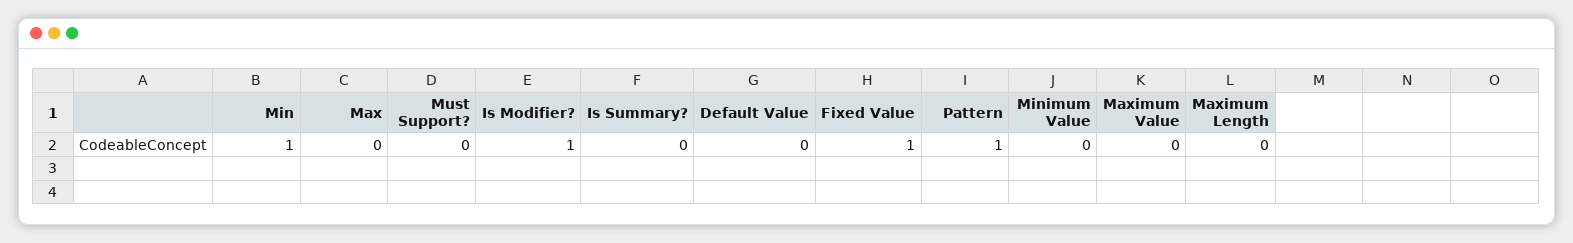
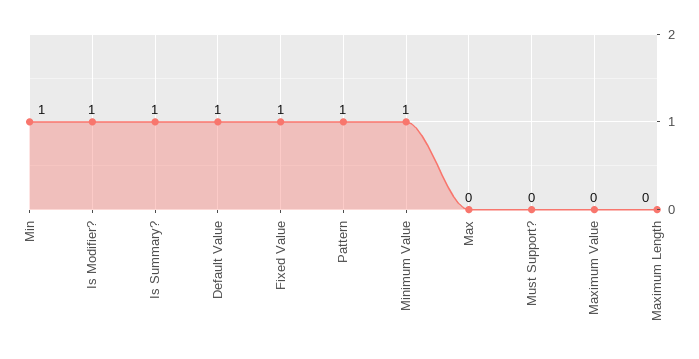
  {
    "Min": 1,
    "Max": 0,
    "Must Support?": 0,
    "Is Modifier?": 1,
-   "Is Summary?": 0,
+   "Is Summary?": 1,
-   "Default Value": 0,
+   "Default Value": 1,
    "Fixed Value": 1,
    "Pattern": 1,
-   "Minimum Value": 0,
+   "Minimum Value": 1,
    "Maximum Value": 0,
    "Maximum Length": 0
  }

